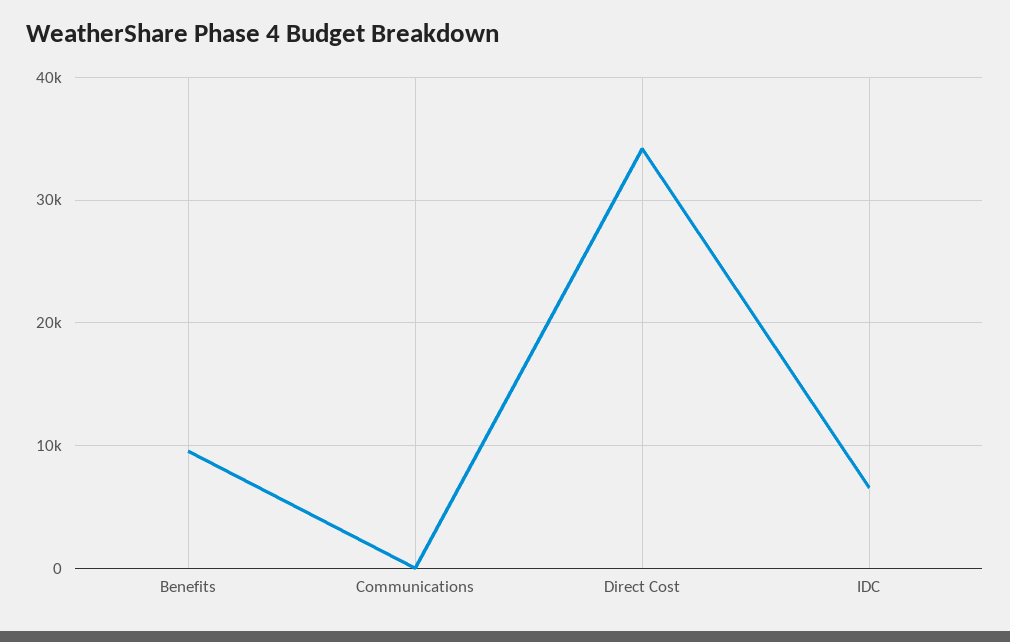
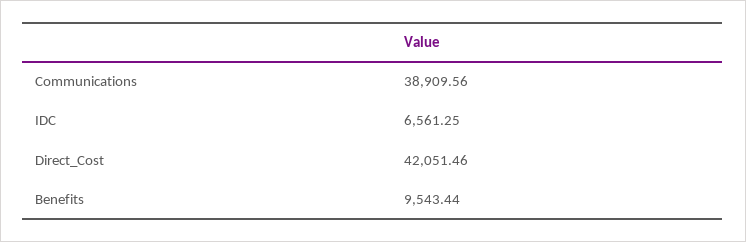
  {
    "Benefits": 9543.44,
-   "Communications": 0,
+   "Communications": 38909.56,
-   "Direct Cost": 34000,
+   "Direct Cost": 42051.46,
    "IDC": 6561.25
  }

